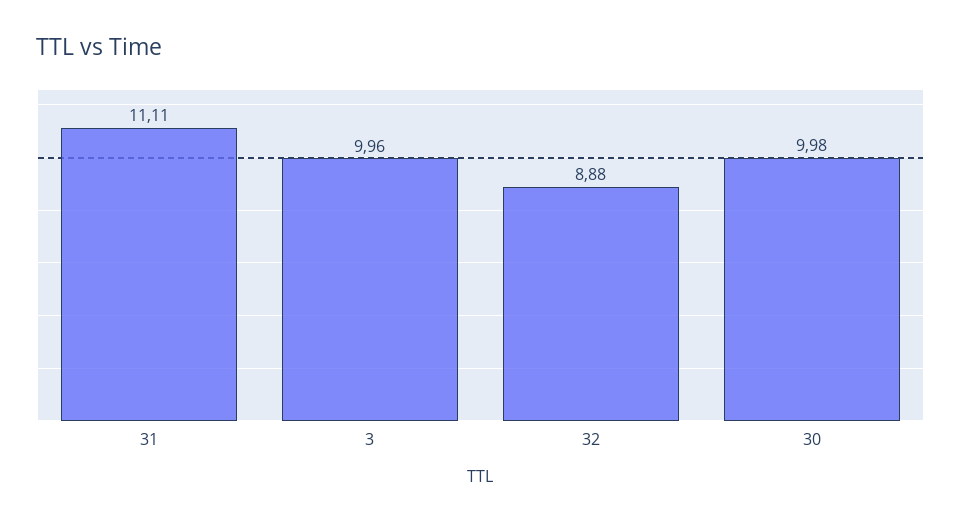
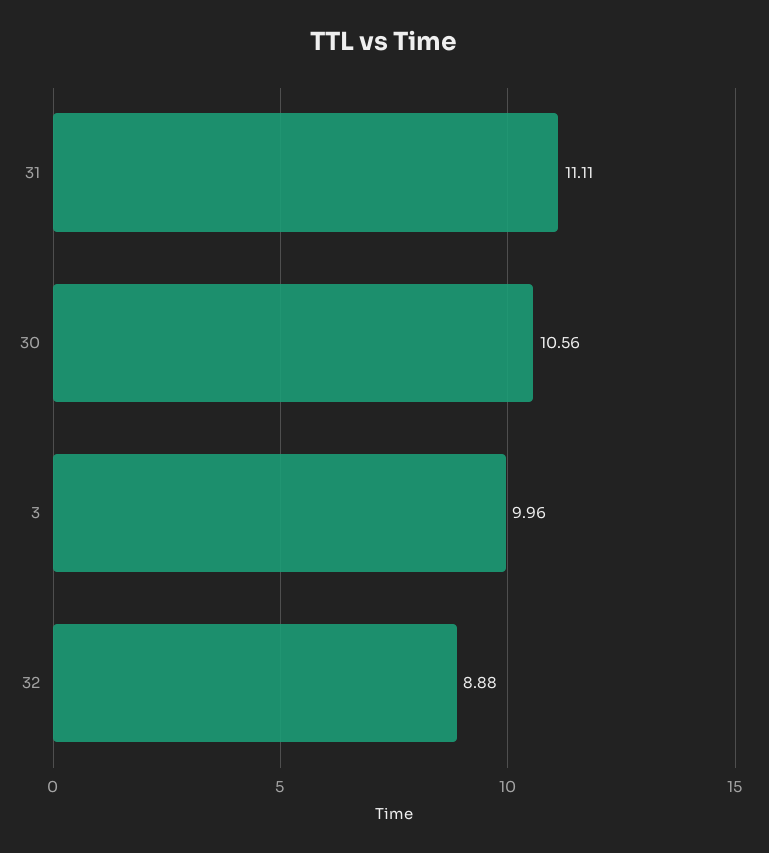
  {
    "31": 11.11,
    "3": 9.96,
    "32": 8.88,
-   "30": 9.98
+   "30": 10.56
  }

